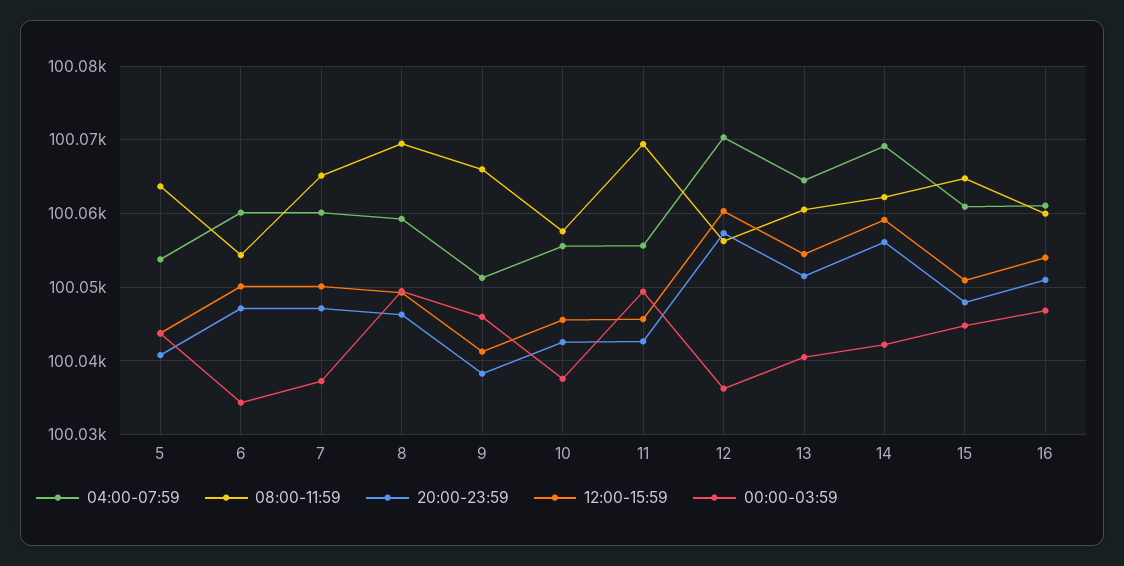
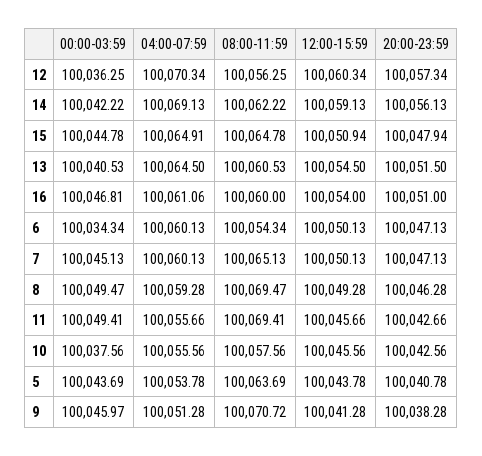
  {
    "04:00-07:59": {
      "5": 100053.78,
      "6": 100060.13,
      "7": 100060.13,
      "8": 100059.28,
      "9": 100051.28,
      "10": 100055.56,
      "11": 100055.66,
      "12": 100070.34,
      "13": 100064.5,
      "14": 100069.13,
-     "15": 100061,
+     "15": 100064.91,
      "16": 100061.06
    },
    "08:00-11:59": {
      "5": 100063.69,
      "6": 100054.34,
      "7": 100065.13,
      "8": 100069.47,
-     "9": 100066,
+     "9": 100070.72,
      "10": 100057.56,
      "11": 100069.41,
      "12": 100056.25,
      "13": 100060.53,
      "14": 100062.22,
      "15": 100064.78,
      "16": 100060
    },
    "20:00-23:59": {
      "5": 100040.78,
      "6": 100047.13,
      "7": 100047.13,
      "8": 100046.28,
      "9": 100038.28,
      "10": 100042.56,
      "11": 100042.66,
      "12": 100057.34,
      "13": 100051.5,
      "14": 100056.13,
      "15": 100047.94,
      "16": 100051
    },
    "12:00-15:59": {
      "5": 100043.78,
      "6": 100050.13,
      "7": 100050.13,
      "8": 100049.28,
      "9": 100041.28,
      "10": 100045.56,
      "11": 100045.66,
      "12": 100060.34,
      "13": 100054.5,
      "14": 100059.13,
      "15": 100050.94,
      "16": 100054
    },
    "00:00-03:59": {
      "5": 100043.69,
      "6": 100034.34,
-     "7": 100037,
+     "7": 100045.13,
      "8": 100049.47,
      "9": 100045.97,
      "10": 100037.56,
      "11": 100049.41,
      "12": 100036.25,
      "13": 100040.53,
      "14": 100042.22,
      "15": 100044.78,
      "16": 100046.81
    }
  }

